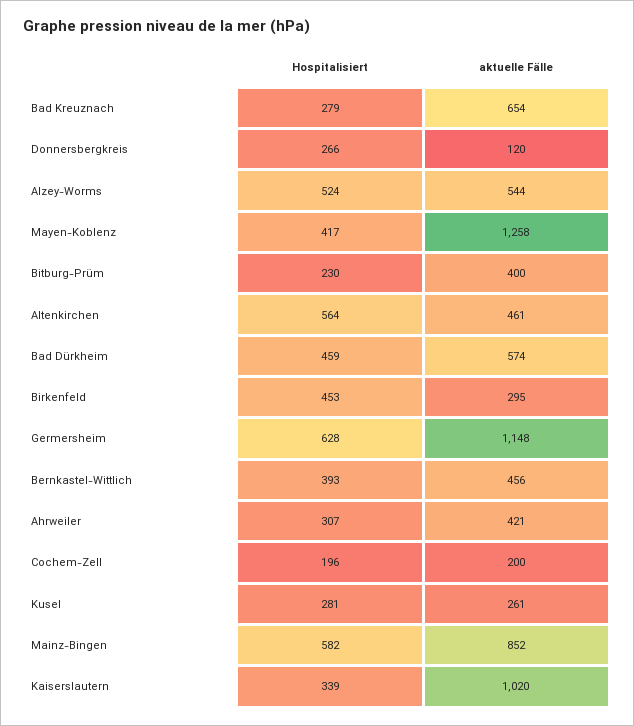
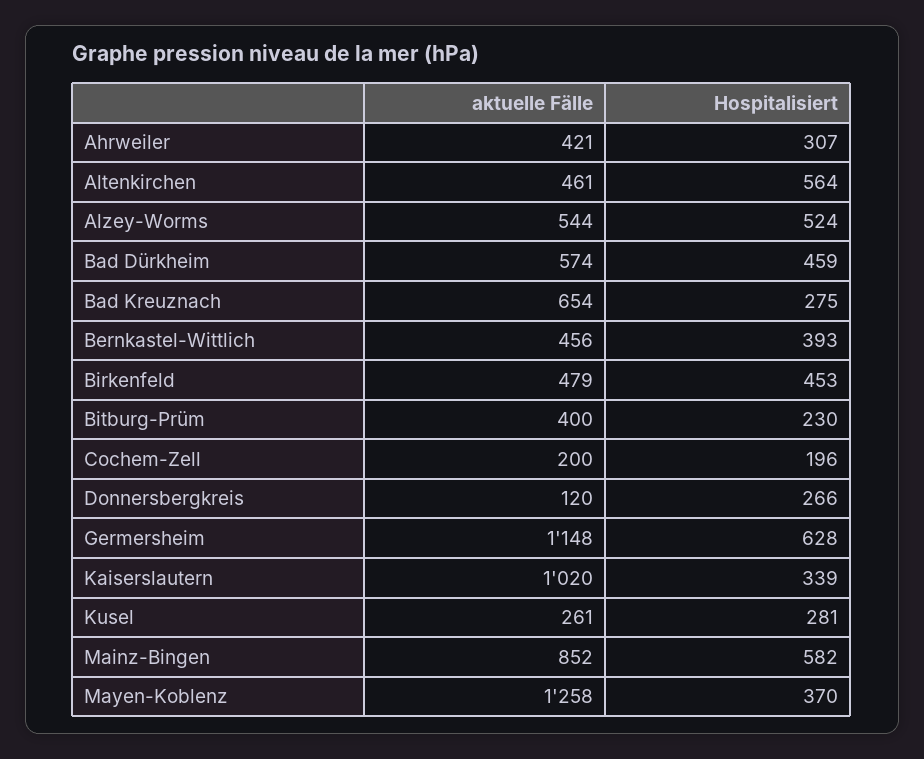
  {
    "Hospitalisiert": {
-     "Bad Kreuznach": 279,
+     "Bad Kreuznach": 275,
      "Donnersbergkreis": 266,
      "Alzey-Worms": 524,
-     "Mayen-Koblenz": 417,
+     "Mayen-Koblenz": 370,
      "Bitburg-Prüm": 230,
      "Altenkirchen": 564,
      "Bad Dürkheim": 459,
      "Birkenfeld": 453,
      "Germersheim": 628,
      "Bernkastel-Wittlich": 393,
      "Ahrweiler": 307,
      "Cochem-Zell": 196,
      "Kusel": 281,
      "Mainz-Bingen": 582,
      "Kaiserslautern": 339
    },
    "aktuelle Fälle": {
      "Bad Kreuznach": 654,
      "Donnersbergkreis": 120,
      "Alzey-Worms": 544,
      "Mayen-Koblenz": 1258,
      "Bitburg-Prüm": 400,
      "Altenkirchen": 461,
      "Bad Dürkheim": 574,
-     "Birkenfeld": 295,
+     "Birkenfeld": 479,
      "Germersheim": 1148,
      "Bernkastel-Wittlich": 456,
      "Ahrweiler": 421,
      "Cochem-Zell": 200,
      "Kusel": 261,
      "Mainz-Bingen": 852,
      "Kaiserslautern": 1020
    }
  }

